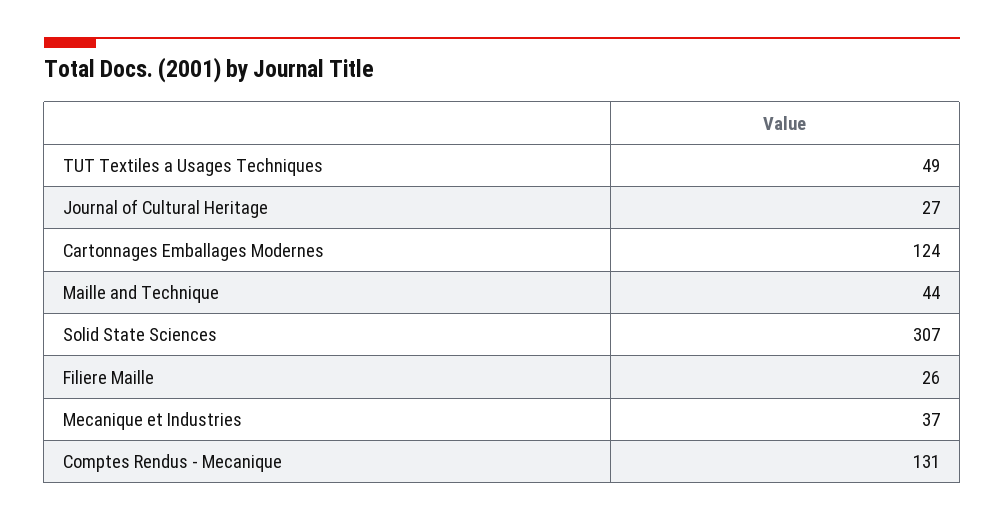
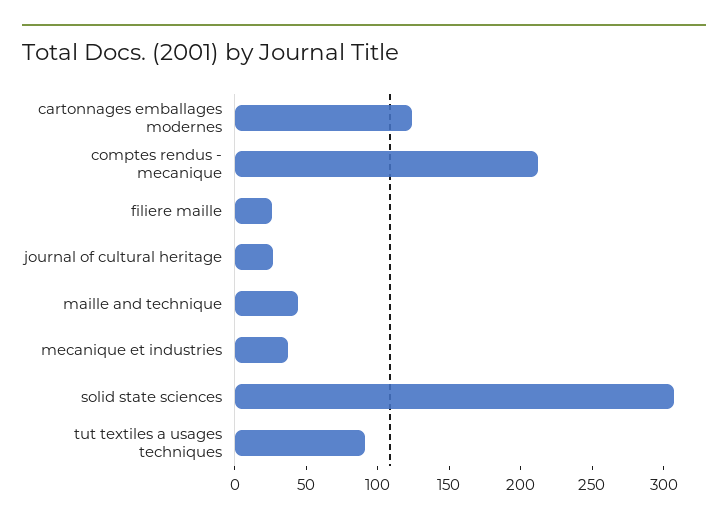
  {
-   "TUT Textiles a Usages Techniques": 49,
+   "TUT Textiles a Usages Techniques": 90,
    "Journal of Cultural Heritage": 27,
    "Cartonnages Emballages Modernes": 124,
    "Maille and Technique": 44,
    "Solid State Sciences": 307,
    "Filiere Maille": 26,
    "Mecanique et Industries": 37,
-   "Comptes Rendus - Mecanique": 131
+   "Comptes Rendus - Mecanique": 210
  }

